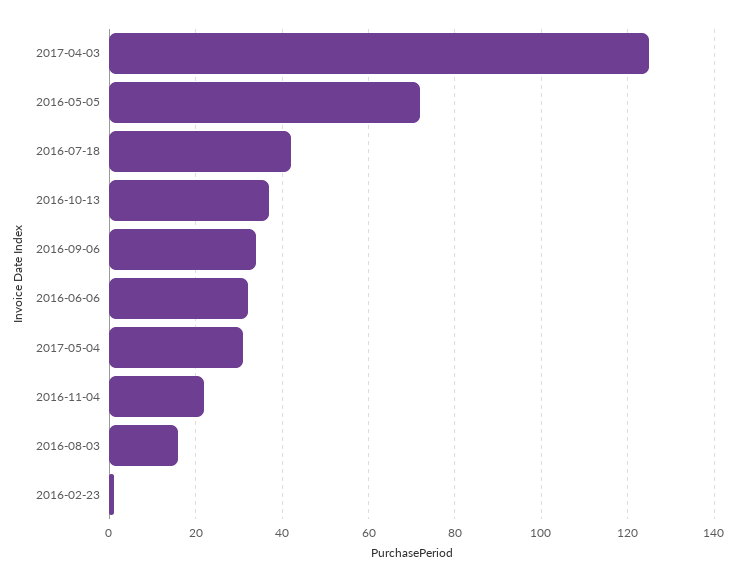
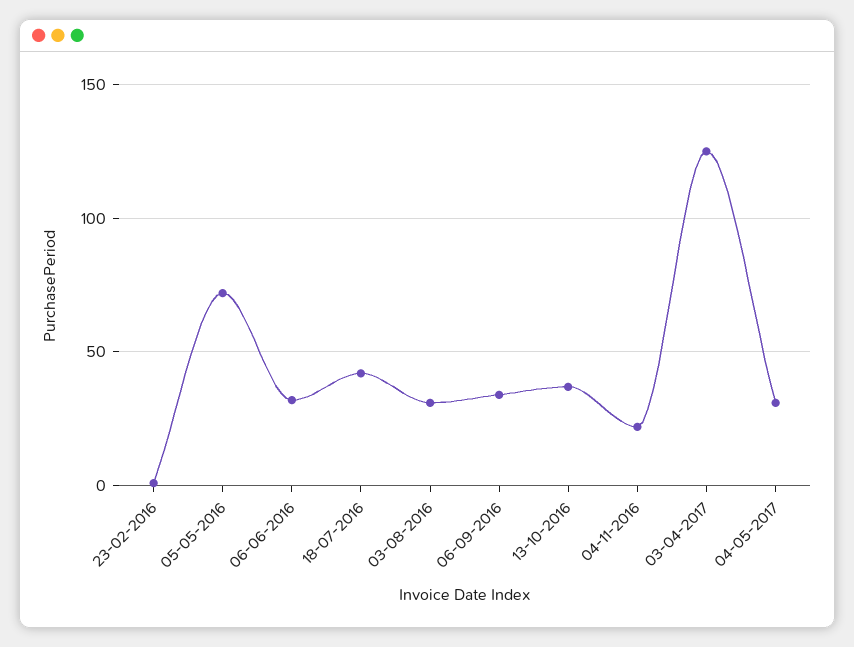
  {
    "2017-04-03": 125,
    "2016-05-05": 70,
    "2016-07-18": 40,
    "2016-10-13": 35,
    "2016-09-06": 35,
    "2016-06-06": 30,
    "2017-05-04": 30,
    "2016-11-04": 20,
-   "2016-08-03": 15,
+   "2016-08-03": 30,
    "2016-02-23": 0
  }

